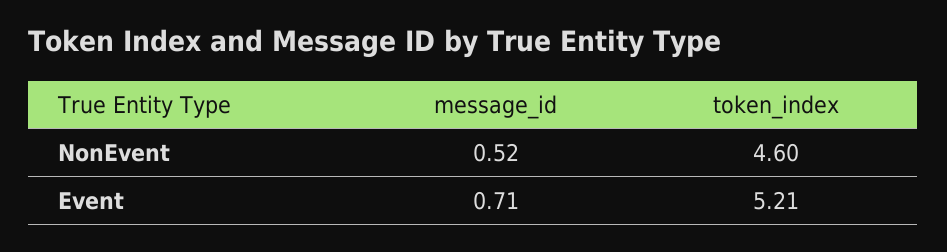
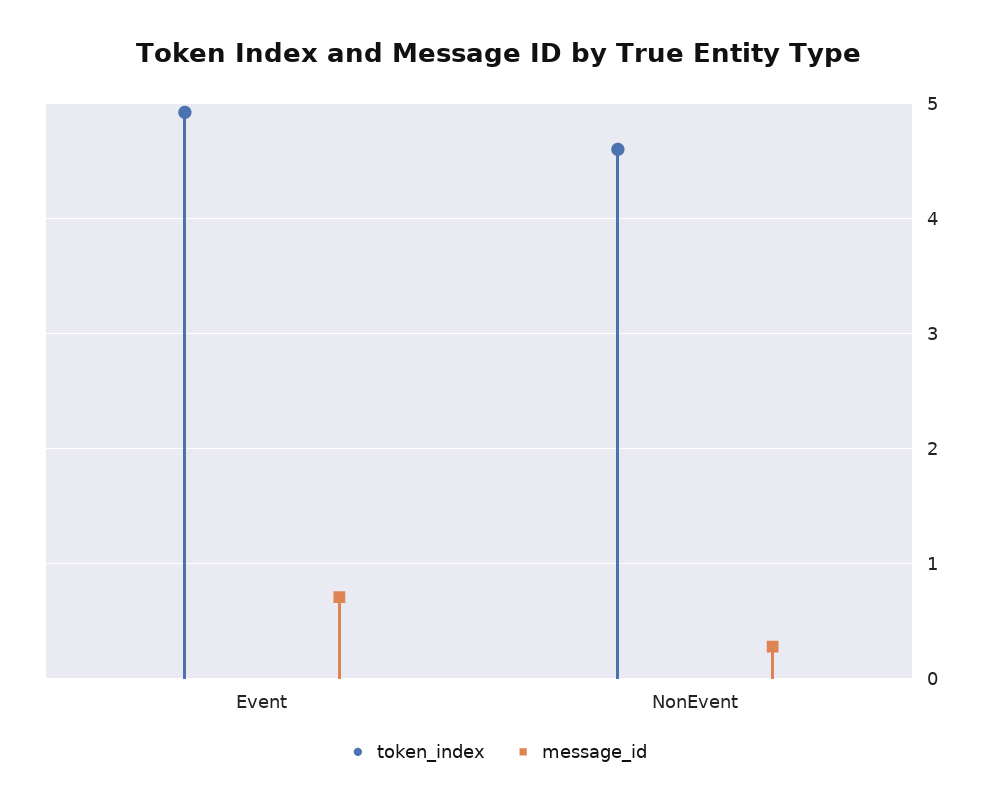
  {
    "message_id": {
-     "NonEvent": 0.52,
+     "NonEvent": 0.3,
      "Event": 0.71
    },
    "token_index": {
      "NonEvent": 4.6,
-     "Event": 5.21
+     "Event": 4.9
    }
  }

